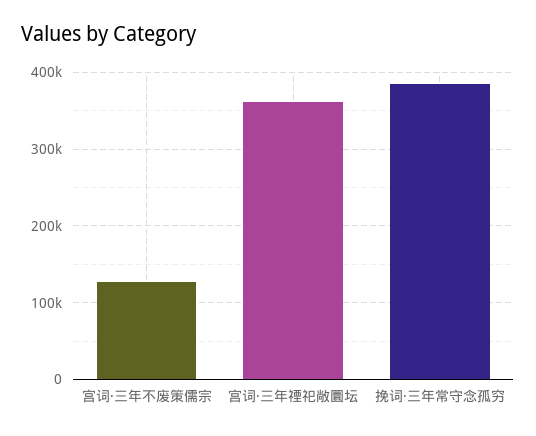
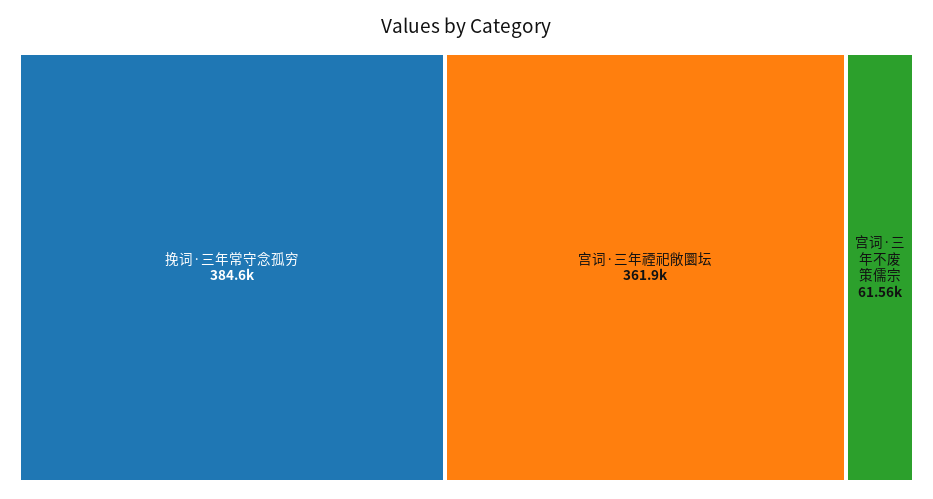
  {
-   "宫词·三年不废策儒宗": 130000,
+   "宫词·三年不废策儒宗": 61560,
    "宫词·三年禋祀敞圜坛": 361900,
    "挽词·三年常守念孤穷": 384600
  }

